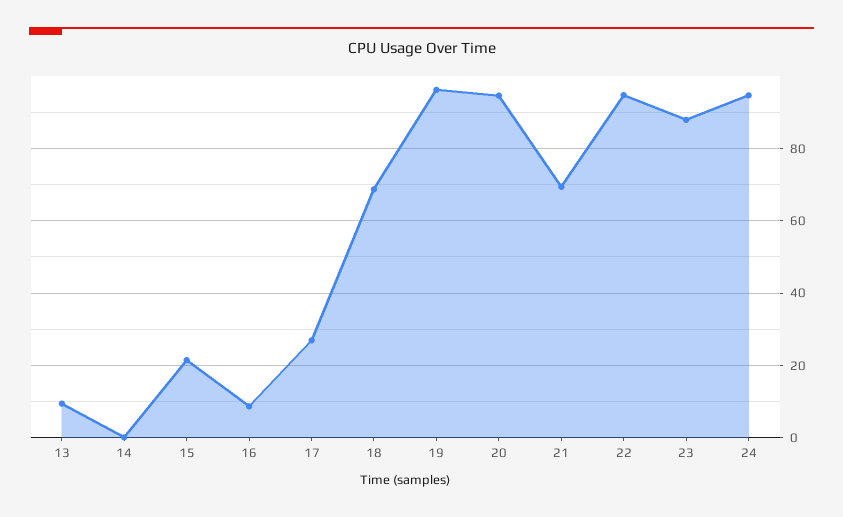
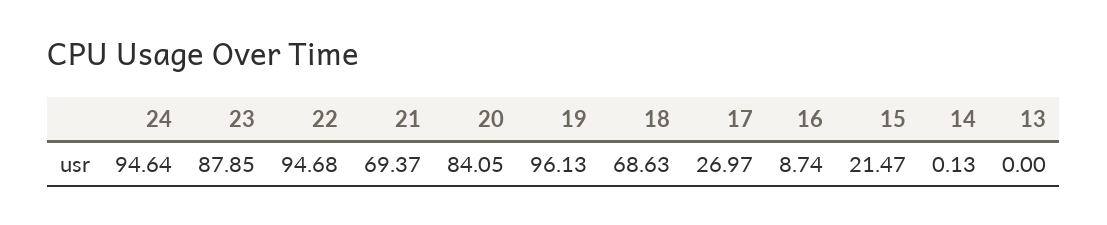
  {
-   "13": 10,
+   "13": 0,
    "14": 0.13,
    "15": 21.47,
    "16": 8.74,
    "17": 26.97,
    "18": 68.63,
    "19": 96.13,
-   "20": 94,
+   "20": 84.05,
    "21": 69.37,
    "22": 94.68,
    "23": 87.85,
    "24": 94.64
  }

